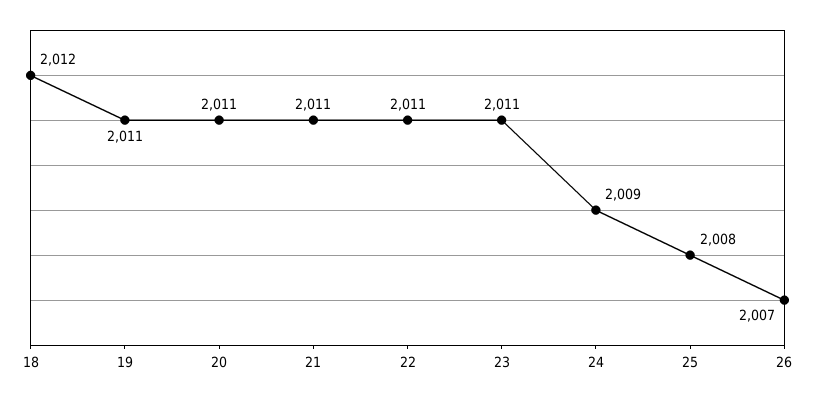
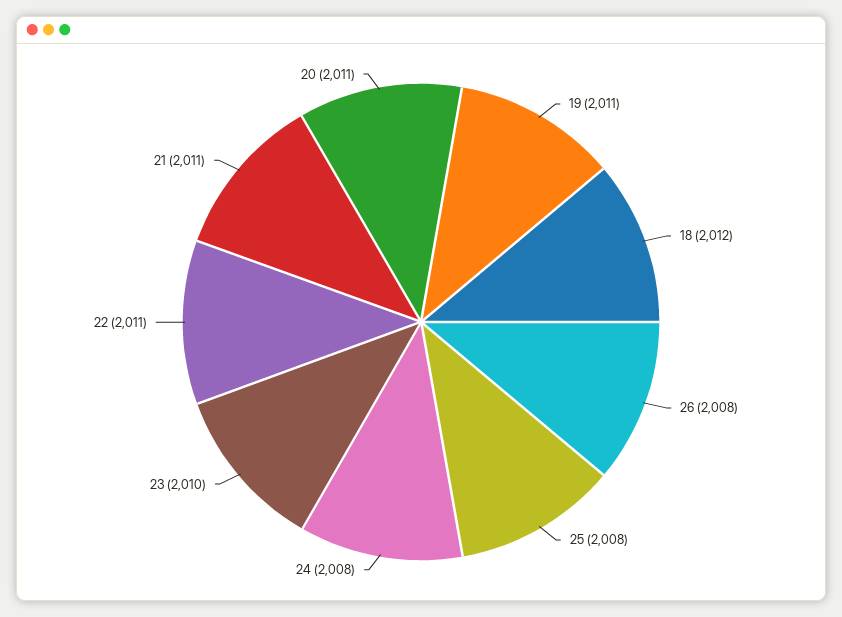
  {
    "18": 2012,
    "19": 2011,
    "20": 2011,
    "21": 2011,
    "22": 2011,
-   "23": 2011,
+   "23": 2010,
-   "24": 2009,
+   "24": 2008,
    "25": 2008,
-   "26": 2007
+   "26": 2008
  }

